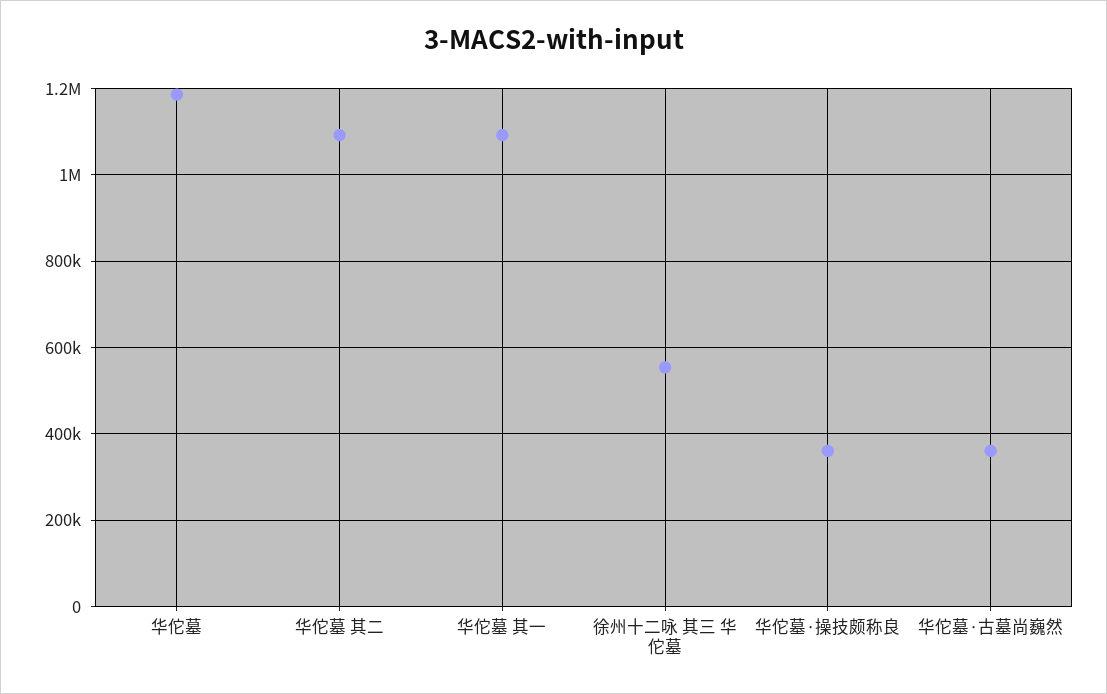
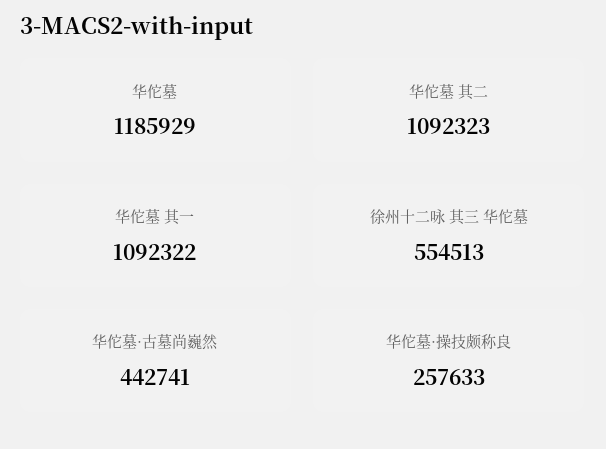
  {
    "华佗墓": 1185929,
    "华佗墓 其二": 1092323,
    "华佗墓 其一": 1092322,
    "徐州十二咏 其三 华佗墓": 554513,
-   "华佗墓·操技颇称良": 360000,
+   "华佗墓·操技颇称良": 257633,
-   "华佗墓·古墓尚巍然": 360000
+   "华佗墓·古墓尚巍然": 442741
  }

